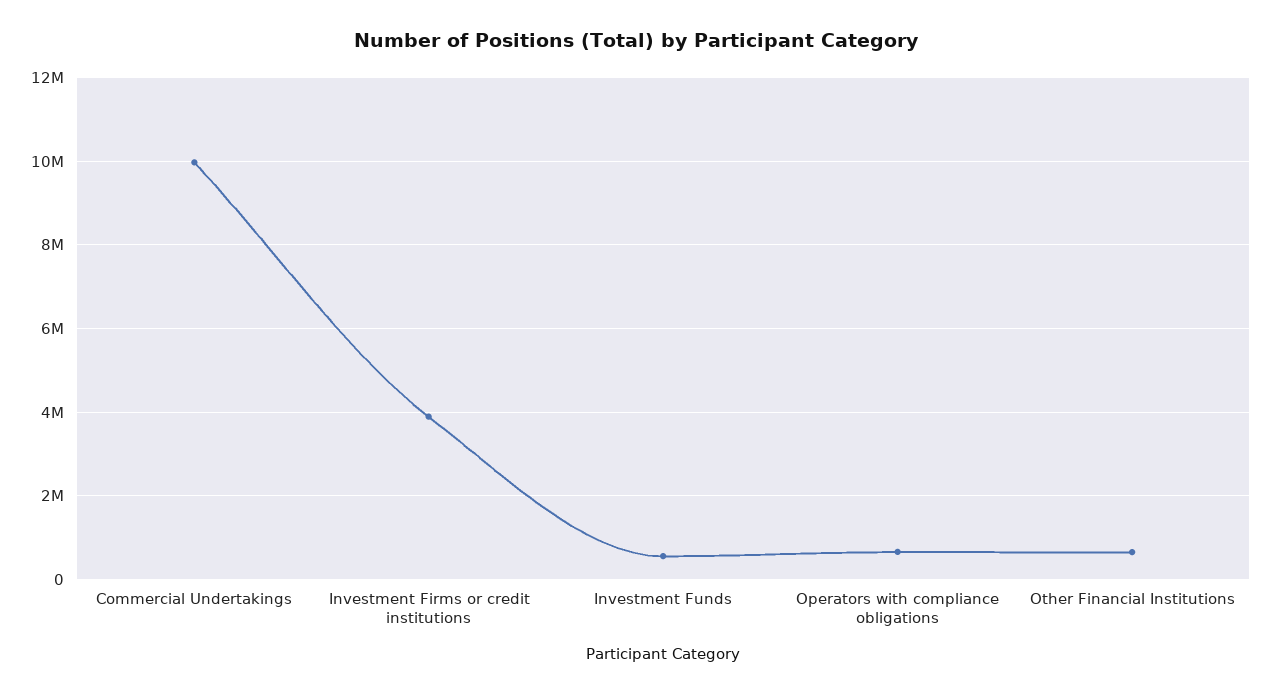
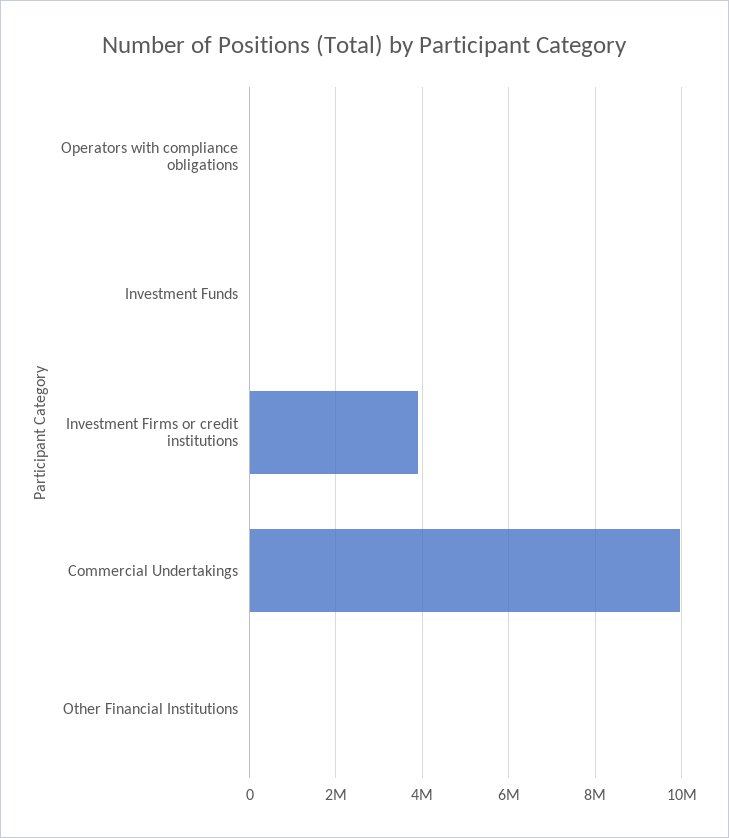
  {
    "Commercial Undertakings": 10000000,
    "Investment Firms or credit institutions": 3800000,
-   "Investment Funds": 600000,
+   "Investment Funds": 0,
-   "Operators with compliance obligations": 600000,
+   "Operators with compliance obligations": 0,
-   "Other Financial Institutions": 600000
+   "Other Financial Institutions": 0
  }

